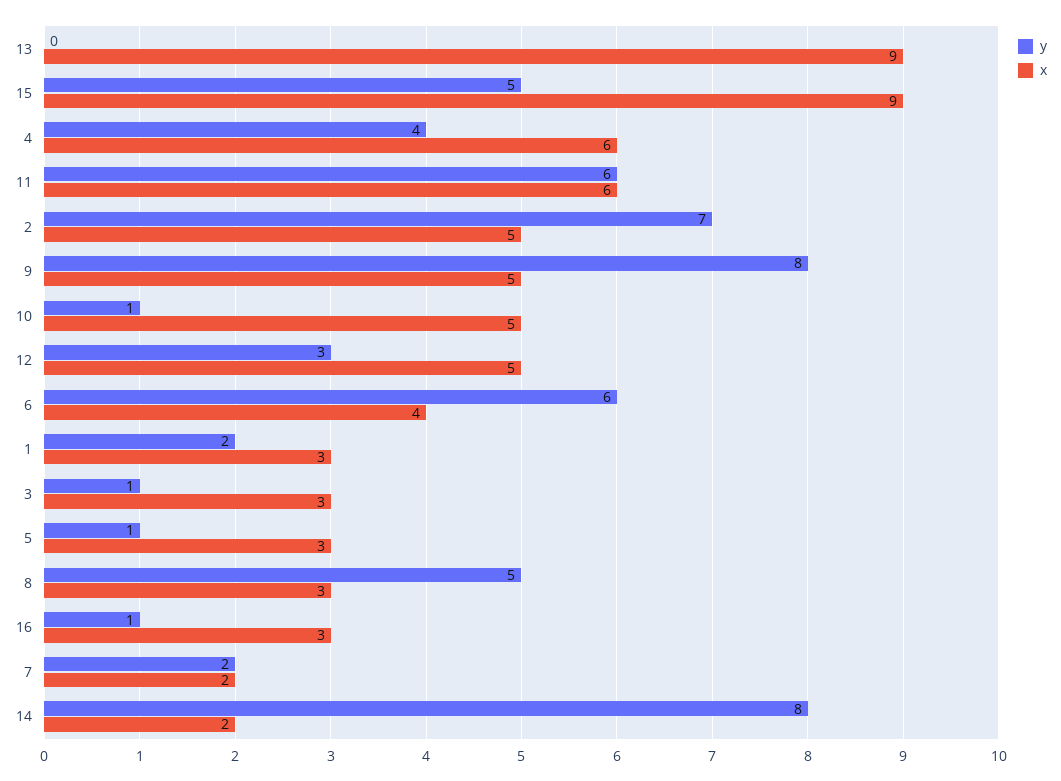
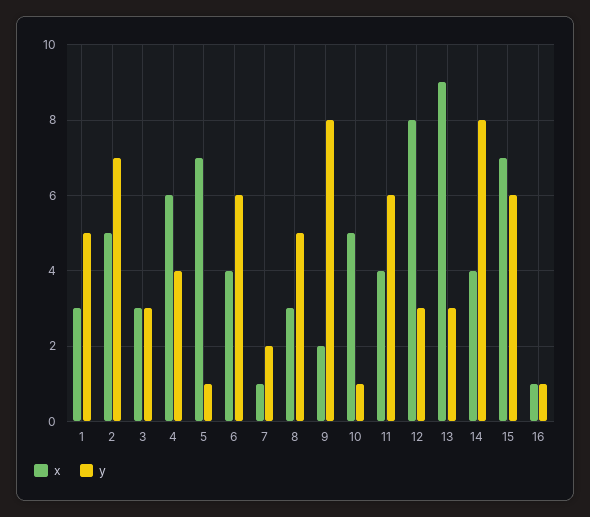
  {
    "y": {
-     "13": 0,
+     "13": 3,
-     "15": 5,
+     "15": 6,
      "4": 4,
      "11": 6,
      "2": 7,
      "9": 8,
      "10": 1,
      "12": 3,
      "6": 6,
-     "1": 2,
+     "1": 5,
-     "3": 1,
+     "3": 3,
      "5": 1,
      "8": 5,
      "16": 1,
      "7": 2,
      "14": 8
    },
    "x": {
      "13": 9,
-     "15": 9,
+     "15": 7,
      "4": 6,
-     "11": 6,
+     "11": 4,
      "2": 5,
-     "9": 5,
+     "9": 2,
      "10": 5,
-     "12": 5,
+     "12": 8,
      "6": 4,
      "1": 3,
      "3": 3,
-     "5": 3,
+     "5": 7,
      "8": 3,
-     "16": 3,
+     "16": 1,
-     "7": 2,
+     "7": 1,
-     "14": 2
+     "14": 4
    }
  }

